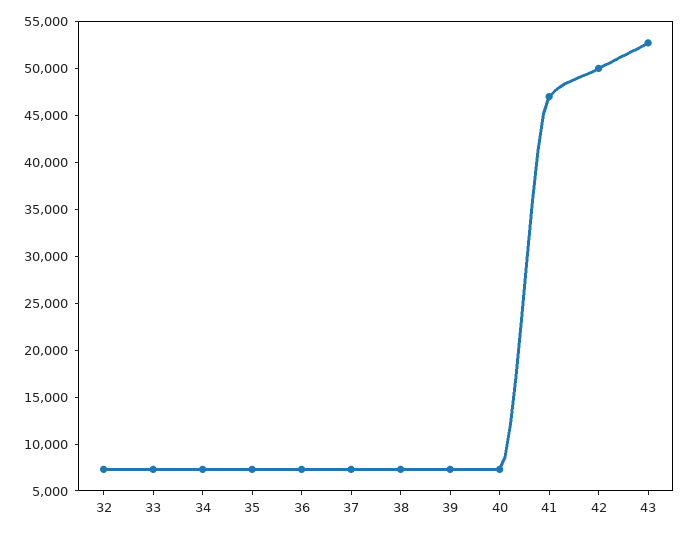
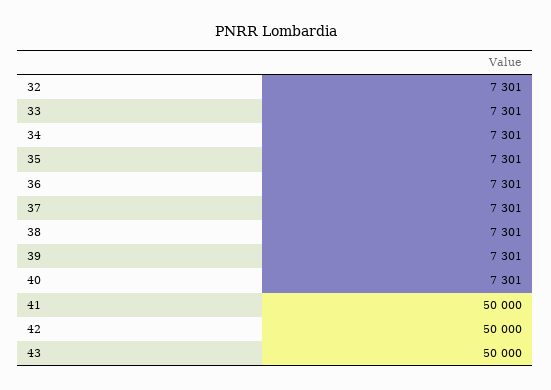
  {
    "32": 7301,
    "33": 7301,
    "34": 7301,
    "35": 7301,
    "36": 7301,
    "37": 7301,
    "38": 7301,
    "39": 7301,
    "40": 7301,
-   "41": 47000,
+   "41": 50000,
    "42": 50000,
-   "43": 53000
+   "43": 50000
  }

